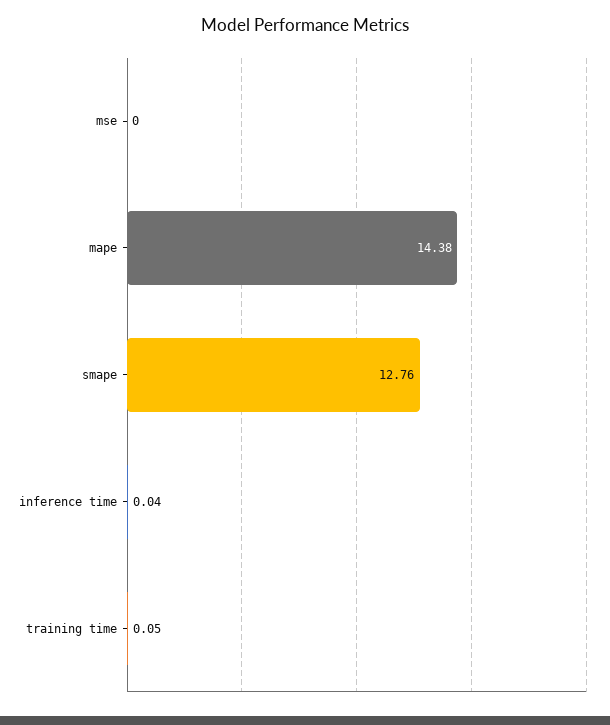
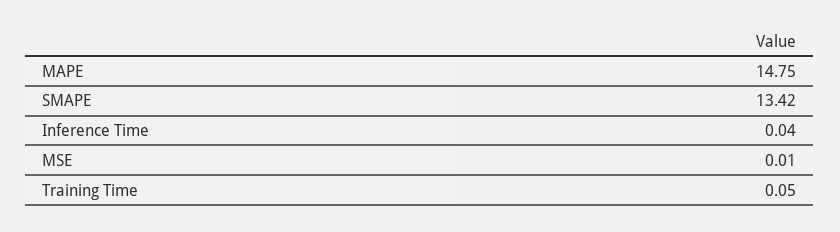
  {
-   "mse": 0,
+   "mse": 0.01,
-   "mape": 14.38,
+   "mape": 14.75,
-   "smape": 12.76,
+   "smape": 13.42,
    "inference time": 0.04,
    "training time": 0.05
  }

